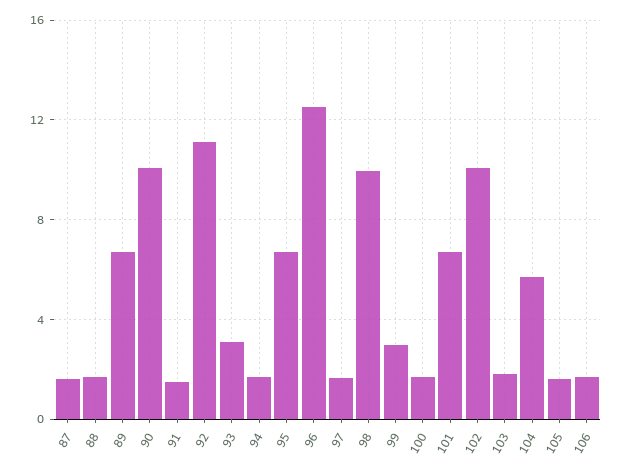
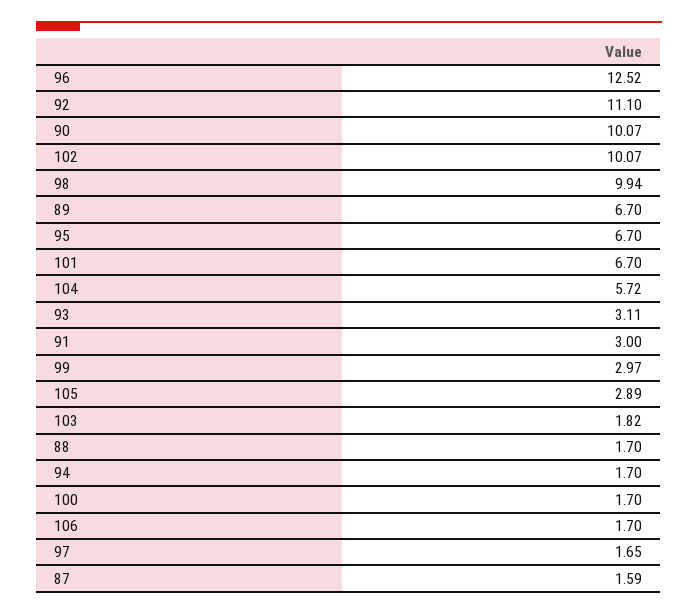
  {
    "87": 1.59,
    "88": 1.7,
    "89": 6.7,
    "90": 10.07,
-   "91": 1.5,
+   "91": 3,
    "92": 11.1,
    "93": 3.11,
    "94": 1.7,
    "95": 6.7,
    "96": 12.52,
    "97": 1.65,
    "98": 9.94,
    "99": 2.97,
    "100": 1.7,
    "101": 6.7,
    "102": 10.07,
    "103": 1.82,
    "104": 5.72,
-   "105": 1.5,
+   "105": 2.89,
    "106": 1.7
  }

